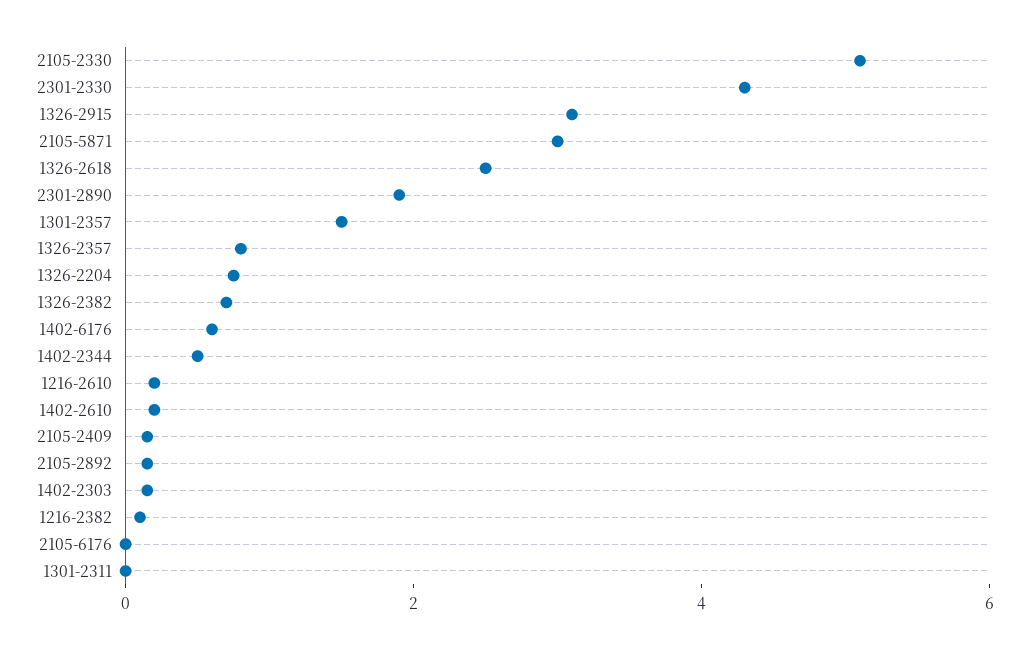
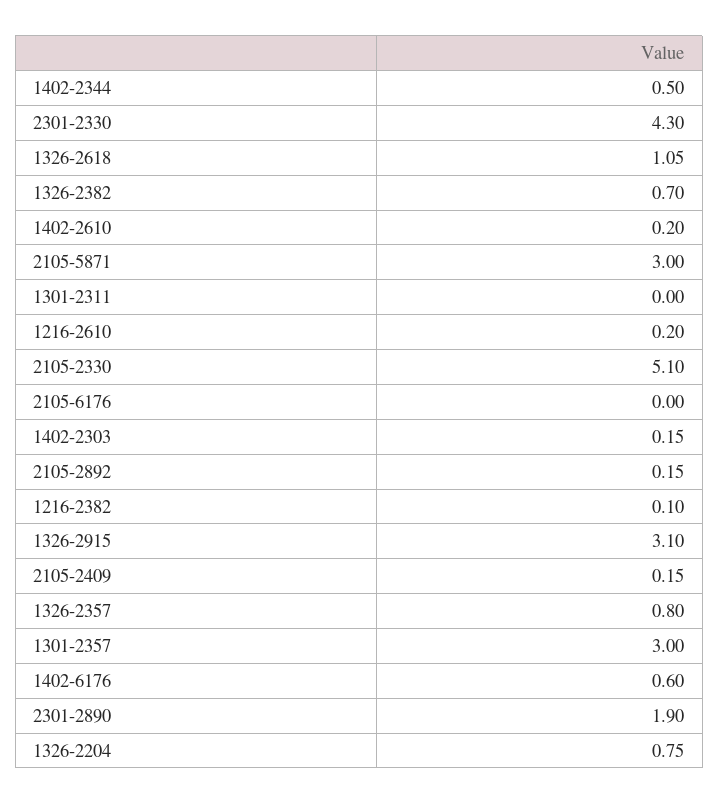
  {
    "2105-2330": 5.1,
    "2301-2330": 4.3,
    "1326-2915": 3.1,
    "2105-5871": 3,
-   "1326-2618": 2.5,
+   "1326-2618": 1.05,
    "2301-2890": 1.9,
-   "1301-2357": 1.5,
+   "1301-2357": 3,
    "1326-2357": 0.8,
    "1326-2204": 0.75,
    "1326-2382": 0.7,
    "1402-6176": 0.6,
    "1402-2344": 0.5,
    "1216-2610": 0.2,
    "1402-2610": 0.2,
    "2105-2409": 0.15,
    "2105-2892": 0.15,
    "1402-2303": 0.15,
    "1216-2382": 0.1,
    "2105-6176": 0,
    "1301-2311": 0
  }

